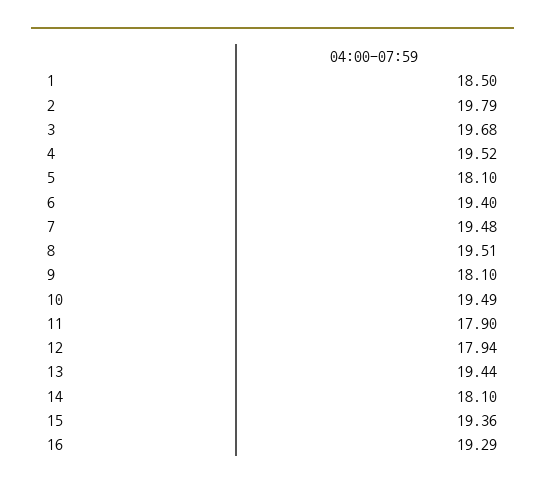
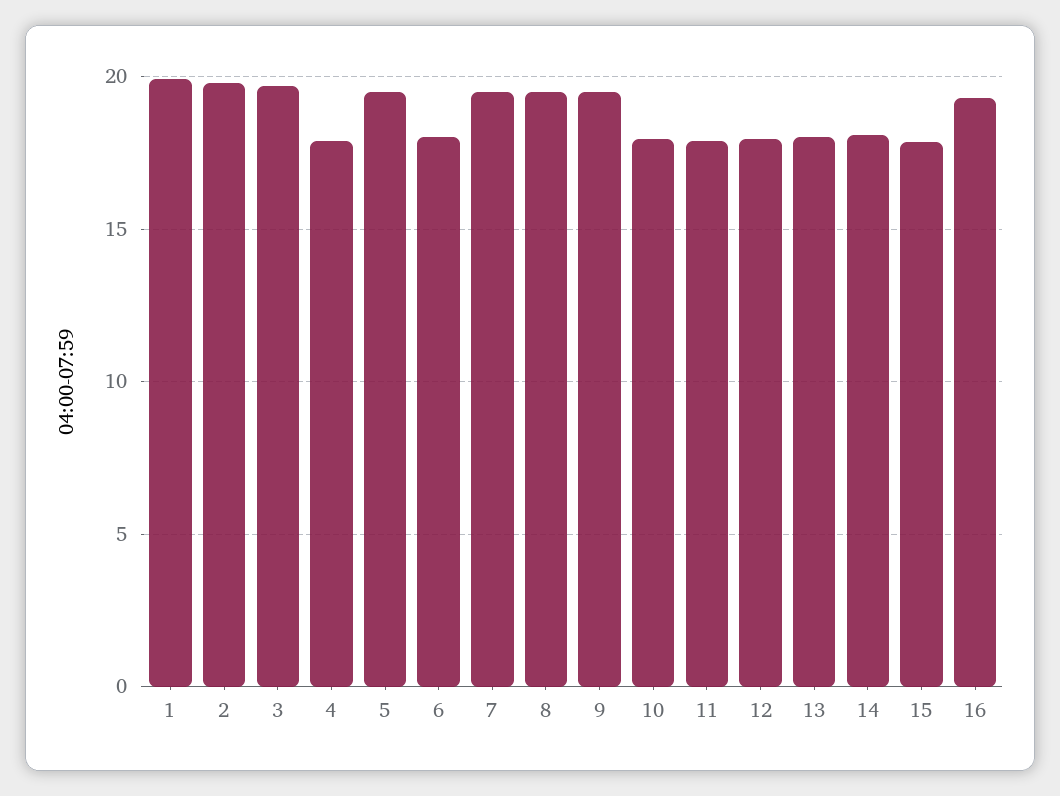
  {
-   "1": 18.5,
+   "1": 20,
    "2": 19.79,
    "3": 19.68,
-   "4": 19.52,
+   "4": 18,
-   "5": 18.1,
+   "5": 19.5,
-   "6": 19.4,
+   "6": 18,
    "7": 19.48,
    "8": 19.51,
-   "9": 18.1,
+   "9": 19.5,
-   "10": 19.49,
+   "10": 18,
    "11": 17.9,
    "12": 17.94,
-   "13": 19.44,
+   "13": 18,
    "14": 18.1,
-   "15": 19.36,
+   "15": 18,
    "16": 19.29
  }

